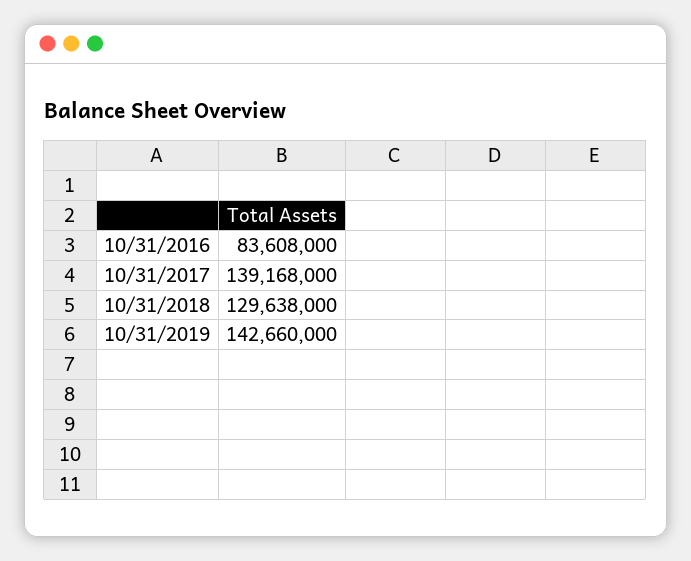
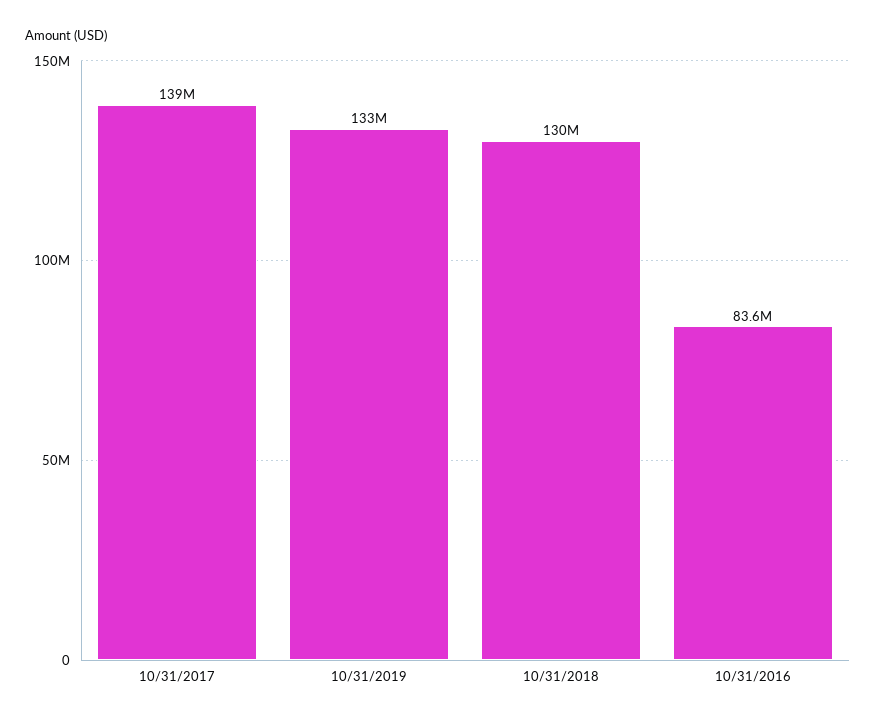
  {
    "10/31/2016": 83608000,
    "10/31/2017": 139168000,
    "10/31/2018": 129638000,
-   "10/31/2019": 142660000
+   "10/31/2019": 133000000
  }

